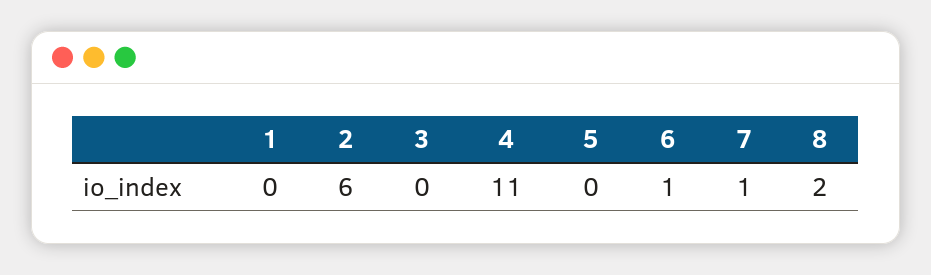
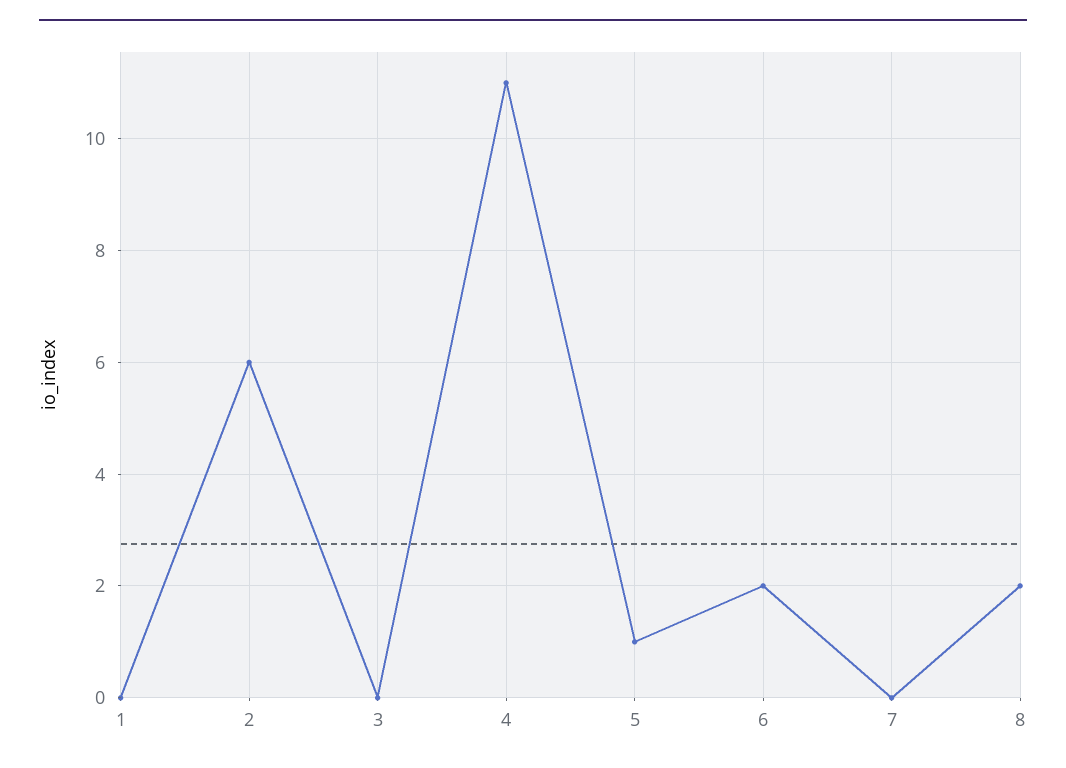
  {
    "1": 0,
    "2": 6,
    "3": 0,
    "4": 11,
-   "5": 0,
+   "5": 1,
-   "6": 1,
+   "6": 2,
-   "7": 1,
+   "7": 0,
    "8": 2
  }

